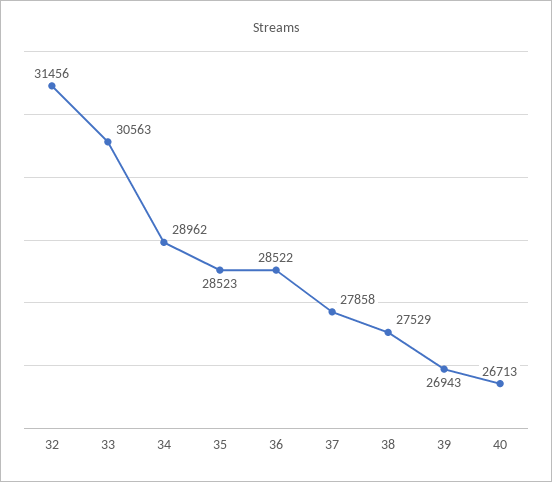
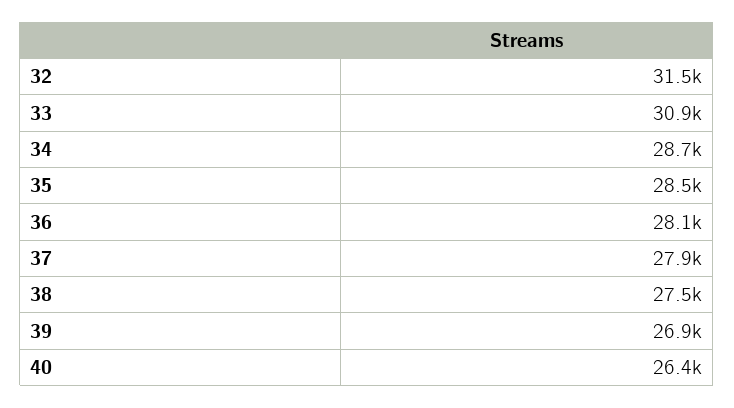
  {
    "32": 31456,
-   "33": 30563,
+   "33": 30900,
-   "34": 28962,
+   "34": 28700,
    "35": 28523,
-   "36": 28522,
+   "36": 28100,
    "37": 27858,
    "38": 27529,
    "39": 26943,
-   "40": 26713
+   "40": 26400
  }

